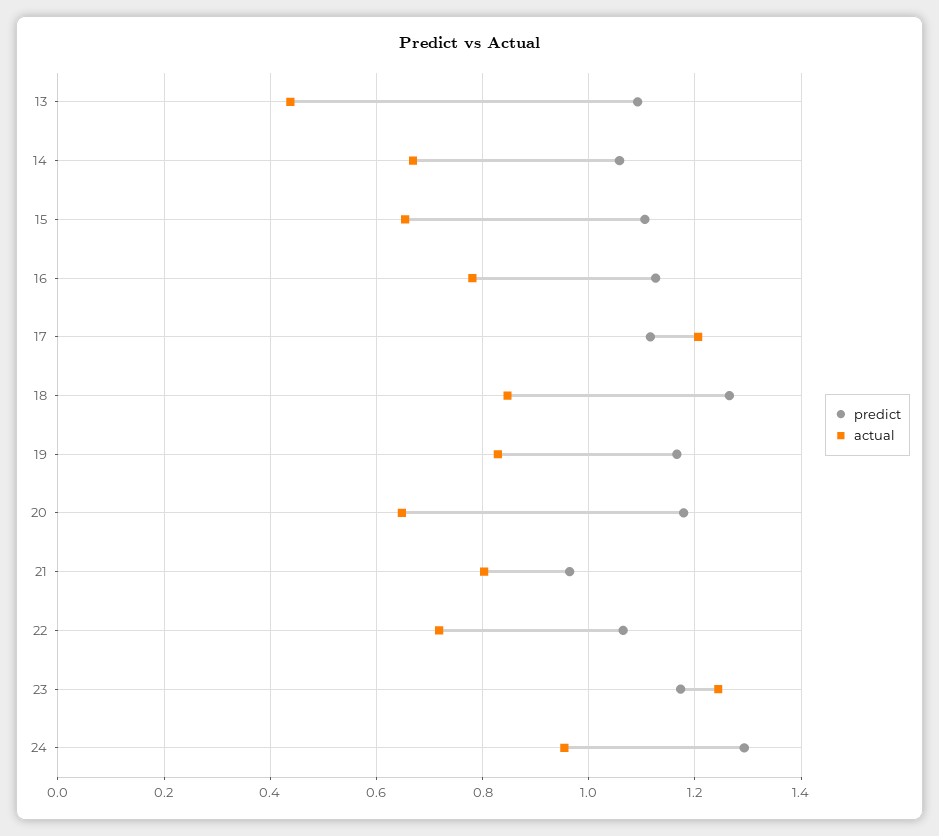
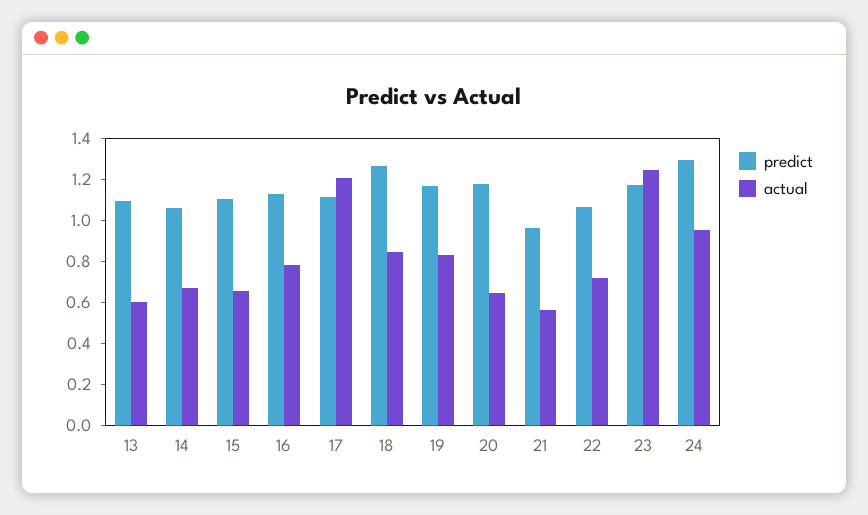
  {
    "predict": {
      "13": 1.1,
      "14": 1.06,
      "15": 1.1,
      "16": 1.12,
      "17": 1.12,
      "18": 1.26,
      "19": 1.16,
      "20": 1.18,
      "21": 0.96,
      "22": 1.06,
      "23": 1.18,
      "24": 1.3
    },
    "actual": {
-     "13": 0.44,
+     "13": 0.6,
      "14": 0.66,
      "15": 0.66,
      "16": 0.78,
      "17": 1.2,
      "18": 0.84,
      "19": 0.82,
      "20": 0.64,
-     "21": 0.8,
+     "21": 0.55,
      "22": 0.72,
      "23": 1.24,
      "24": 0.96
    }
  }

